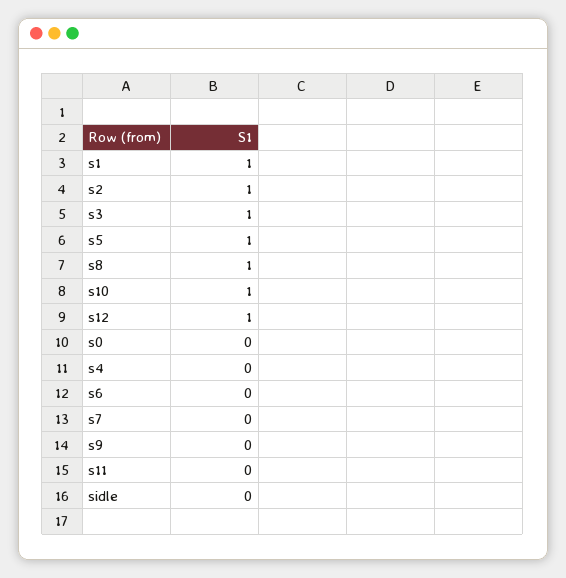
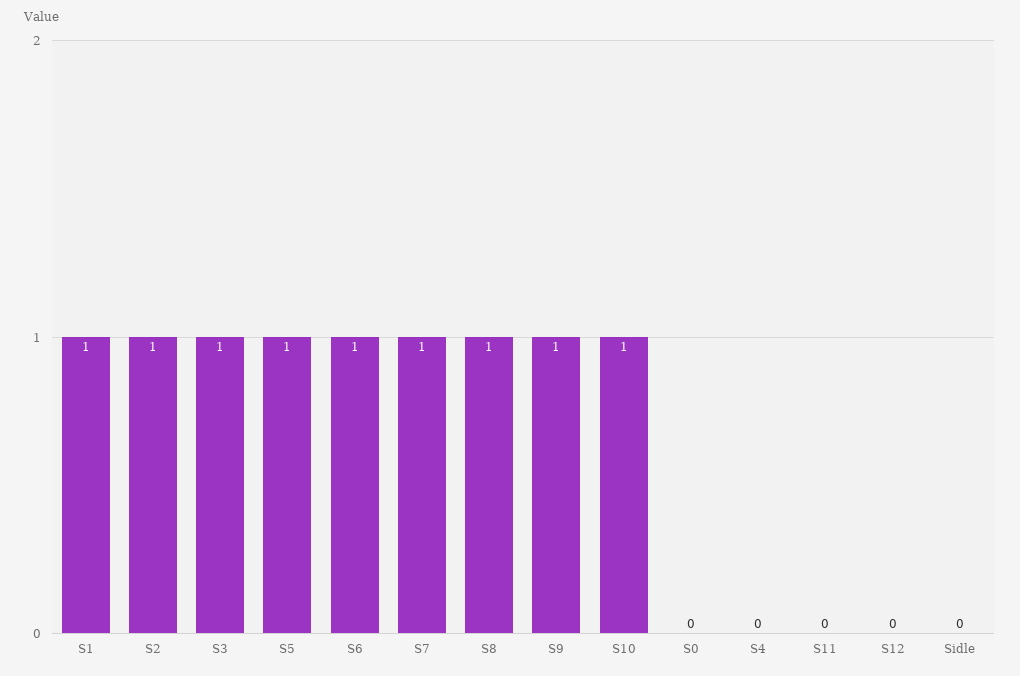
  {
    "s1": 1,
    "s2": 1,
    "s3": 1,
    "s5": 1,
    "s8": 1,
    "s10": 1,
-   "s12": 1,
+   "s12": 0,
    "s0": 0,
    "s4": 0,
-   "s6": 0,
+   "s6": 1,
-   "s7": 0,
+   "s7": 1,
-   "s9": 0,
+   "s9": 1,
    "s11": 0,
    "sidle": 0
  }

